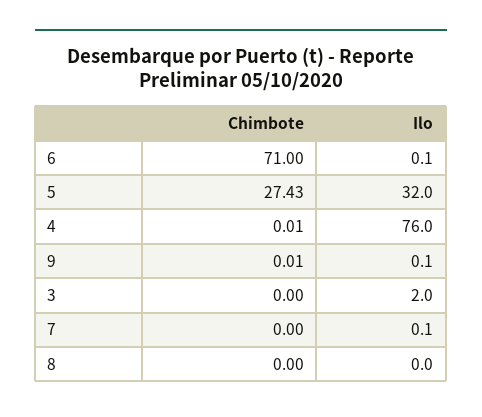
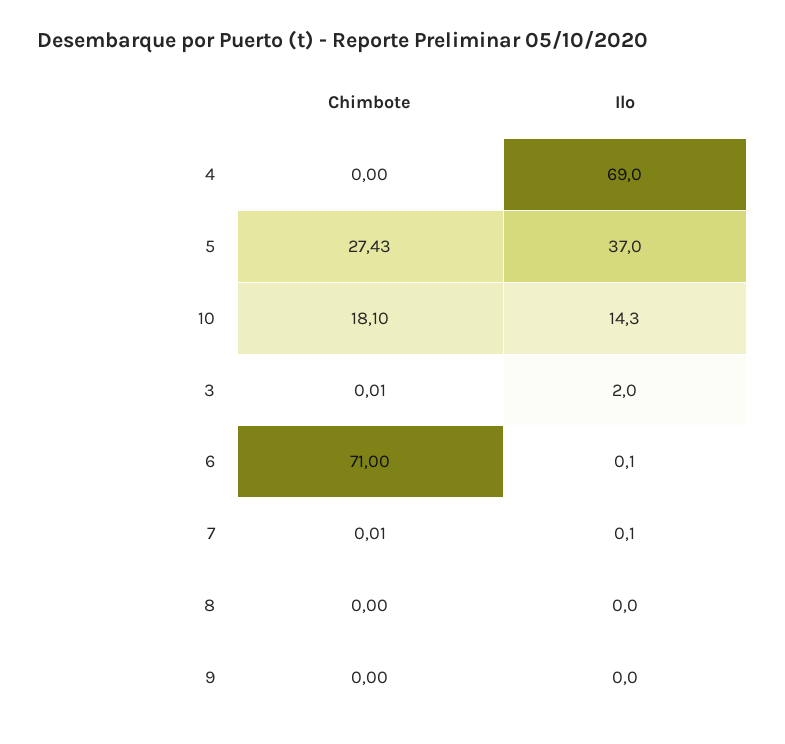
  {
    "Chimbote": {
      "6": 71,
      "5": 27.43,
-     "4": 0.01,
+     "4": 0,
-     "9": 0.01,
+     "9": 0,
-     "3": 0,
+     "3": 0.01,
-     "7": 0,
+     "7": 0.01,
-     "8": 0
+     "8": 0,
+     "10": 18.1
    },
    "Ilo": {
      "6": 0.1,
-     "5": 32,
+     "5": 37,
-     "4": 76,
+     "4": 69,
-     "9": 0.1,
+     "9": 0,
      "3": 2,
      "7": 0.1,
-     "8": 0
+     "8": 0,
+     "10": 14.3
    }
  }

